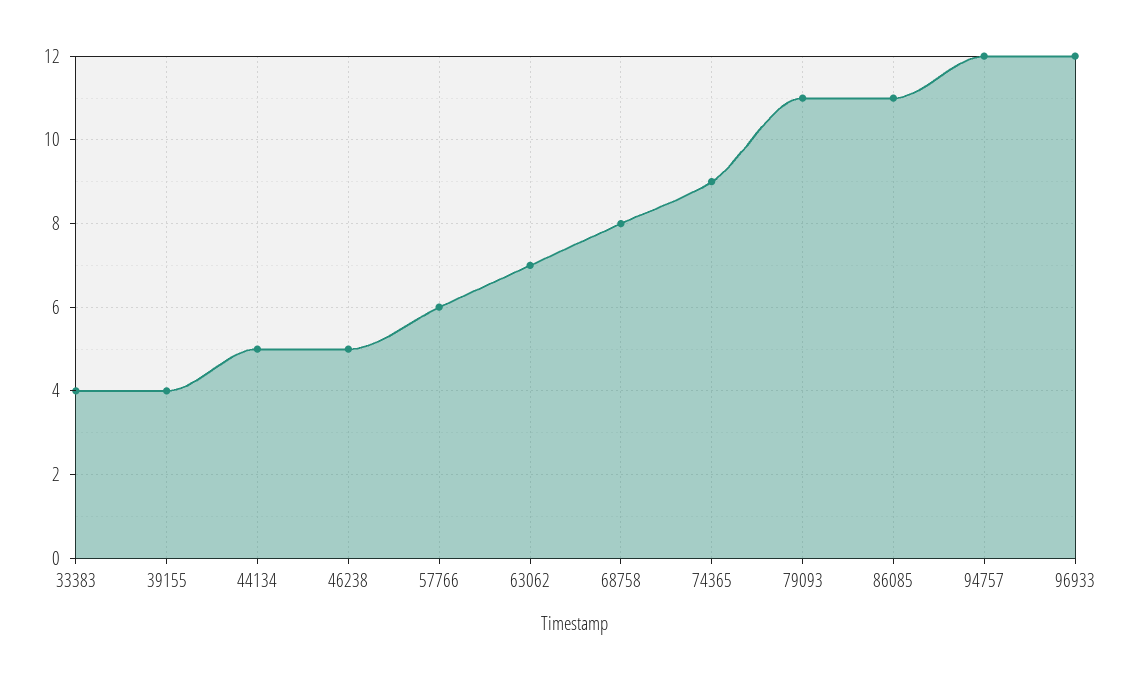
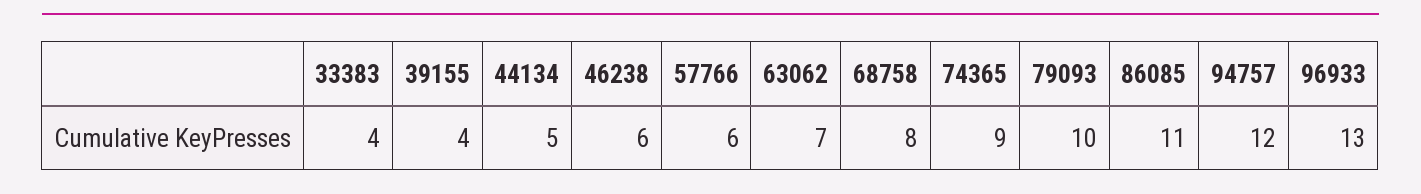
  {
    "33383": 4,
    "39155": 4,
    "44134": 5,
-   "46238": 5,
+   "46238": 6,
    "57766": 6,
    "63062": 7,
    "68758": 8,
    "74365": 9,
-   "79093": 11,
+   "79093": 10,
    "86085": 11,
    "94757": 12,
-   "96933": 12
+   "96933": 13
  }

